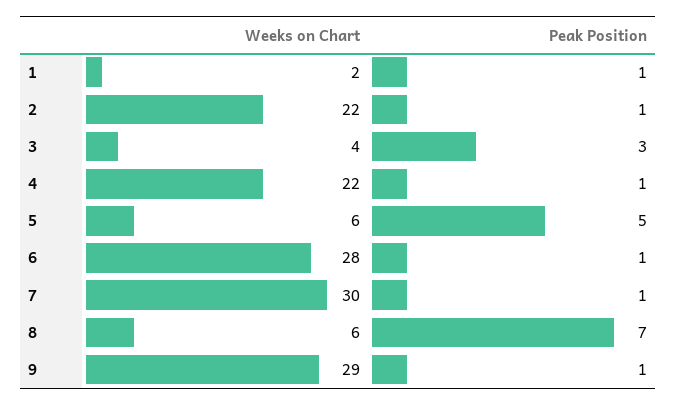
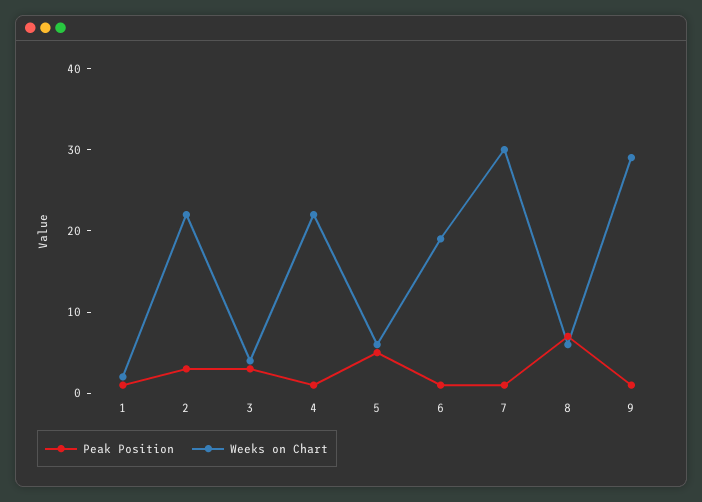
  {
    "Weeks on Chart": {
      "1": 2,
      "2": 22,
      "3": 4,
      "4": 22,
      "5": 6,
-     "6": 28,
+     "6": 19,
      "7": 30,
      "8": 6,
      "9": 29
    },
    "Peak Position": {
      "1": 1,
-     "2": 1,
+     "2": 3,
      "3": 3,
      "4": 1,
      "5": 5,
      "6": 1,
      "7": 1,
      "8": 7,
      "9": 1
    }
  }

